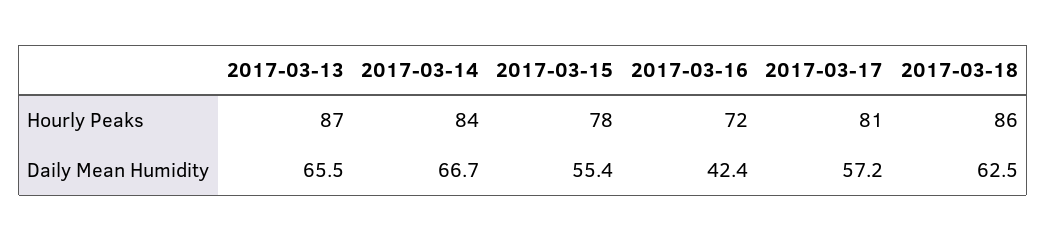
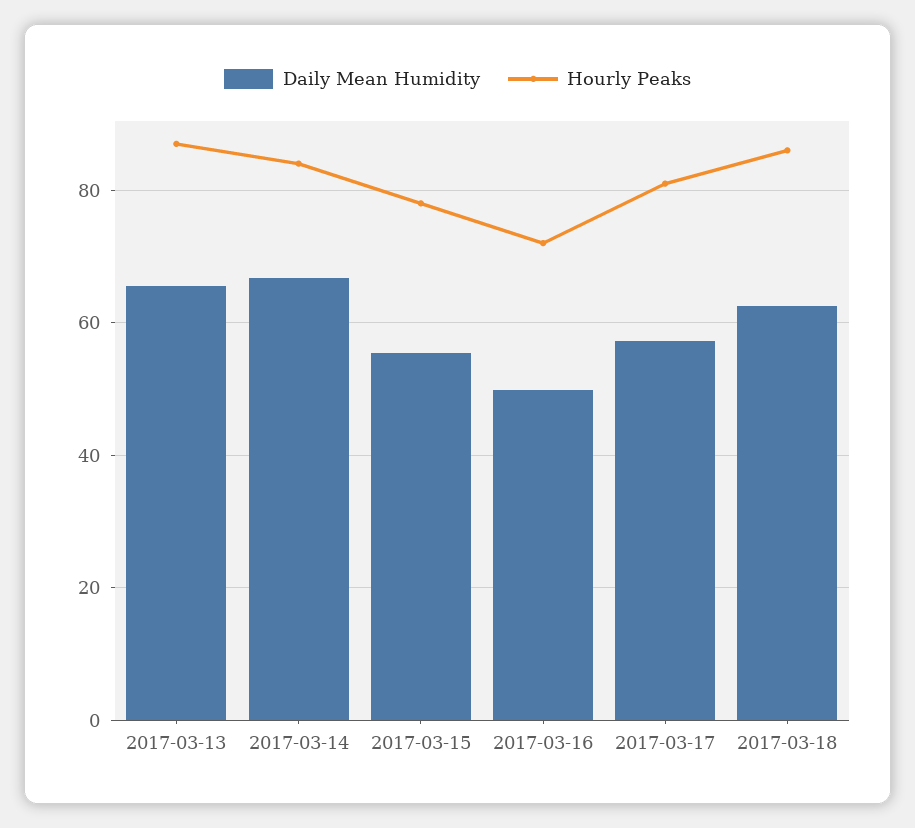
  {
    "Hourly Peaks": {
      "2017-03-13": 87,
      "2017-03-14": 84,
      "2017-03-15": 78,
      "2017-03-16": 72,
      "2017-03-17": 81,
      "2017-03-18": 86
    },
    "Daily Mean Humidity": {
      "2017-03-13": 65.5,
      "2017-03-14": 66.7,
      "2017-03-15": 55.4,
-     "2017-03-16": 42.4,
+     "2017-03-16": 50,
      "2017-03-17": 57.2,
      "2017-03-18": 62.5
    }
  }

